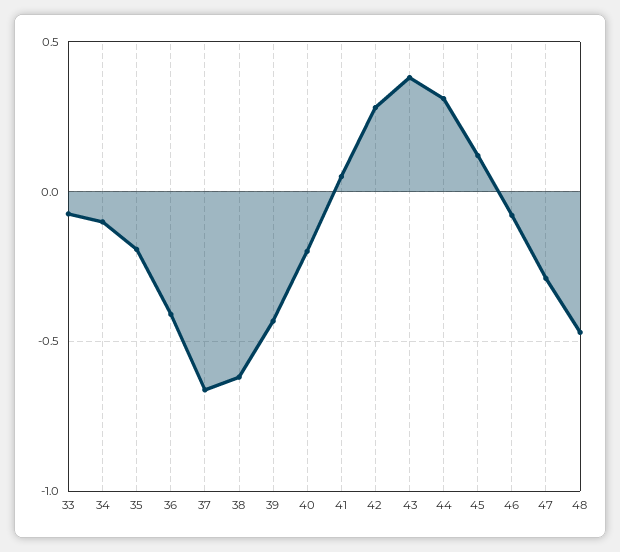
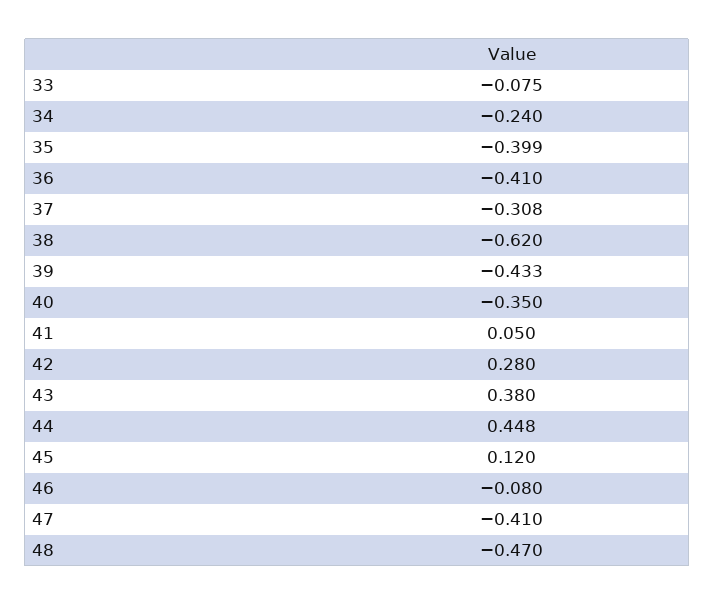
  {
    "33": -0.075,
-   "34": -0.1,
+   "34": -0.24,
-   "35": -0.2,
+   "35": -0.399,
    "36": -0.41,
-   "37": -0.65,
+   "37": -0.308,
    "38": -0.62,
    "39": -0.433,
-   "40": -0.2,
+   "40": -0.35,
    "41": 0.05,
    "42": 0.28,
    "43": 0.38,
-   "44": 0.3,
+   "44": 0.448,
    "45": 0.12,
    "46": -0.08,
-   "47": -0.3,
+   "47": -0.41,
    "48": -0.47
  }

